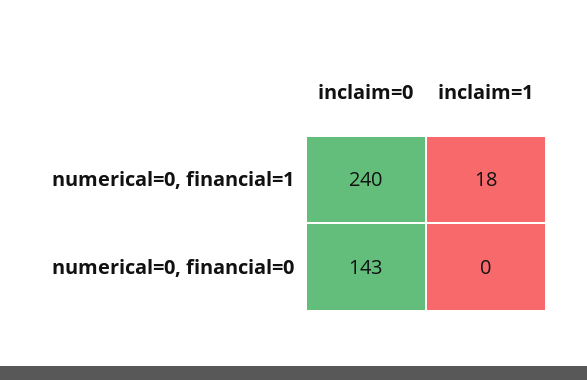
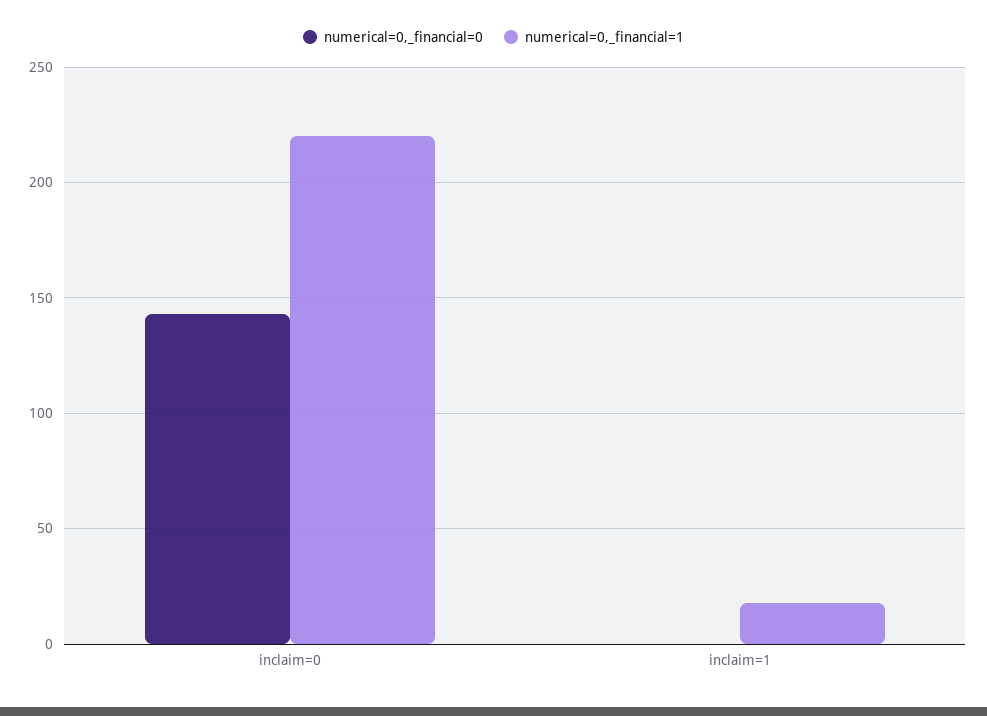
  {
    "numerical=0, financial=1": {
-     "inclaim=0": 240,
+     "inclaim=0": 220,
      "inclaim=1": 18
    },
    "numerical=0, financial=0": {
      "inclaim=0": 143,
      "inclaim=1": 0
    }
  }

